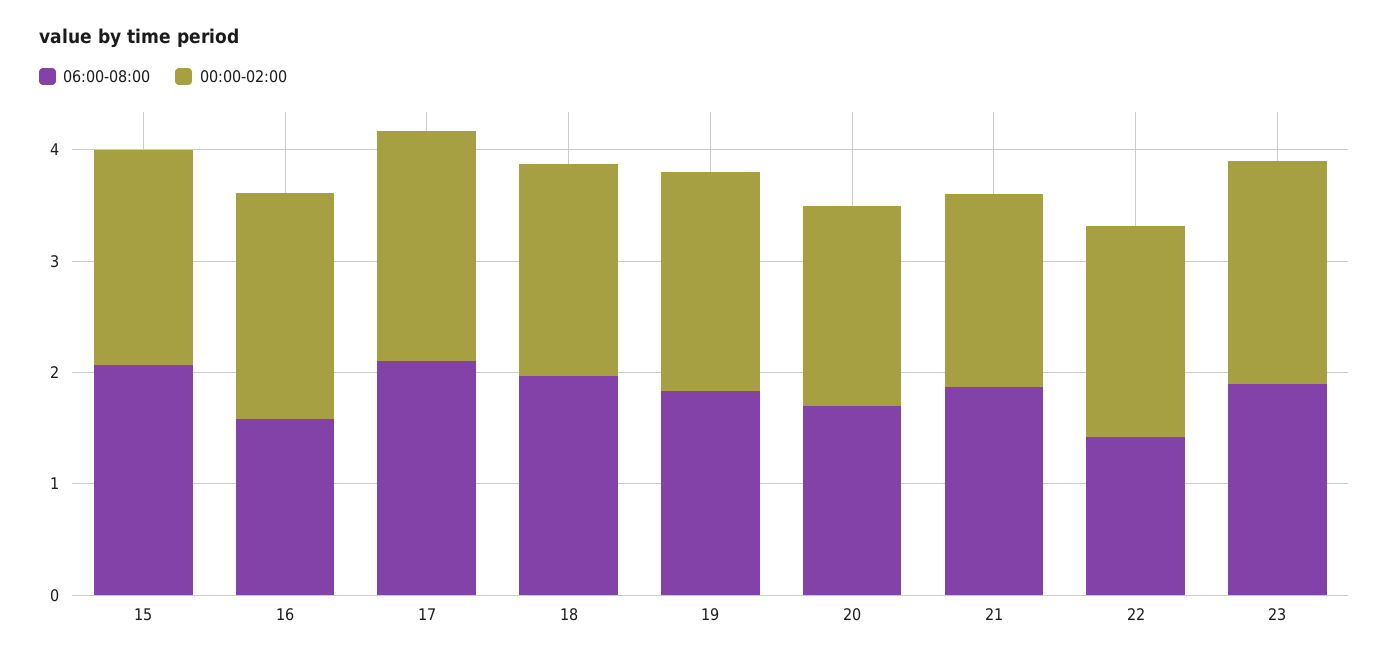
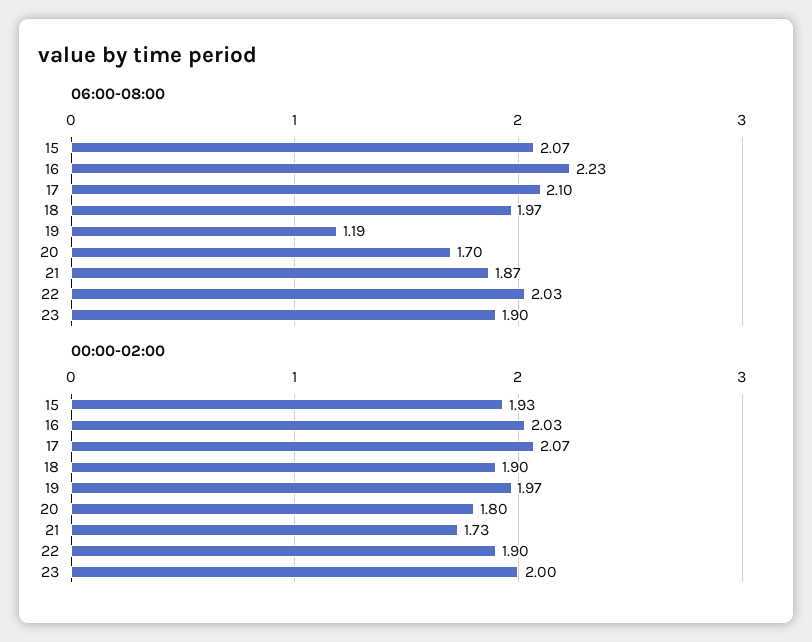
  {
    "06:00-08:00": {
      "15": 2.07,
-     "16": 1.6,
+     "16": 2.23,
      "17": 2.1,
      "18": 1.97,
-     "19": 1.8,
+     "19": 1.19,
      "20": 1.7,
      "21": 1.87,
-     "22": 1.4,
+     "22": 2.03,
      "23": 1.9
    },
    "00:00-02:00": {
      "15": 1.93,
      "16": 2.03,
      "17": 2.07,
      "18": 1.9,
      "19": 1.97,
      "20": 1.8,
      "21": 1.73,
      "22": 1.9,
      "23": 2
    }
  }

